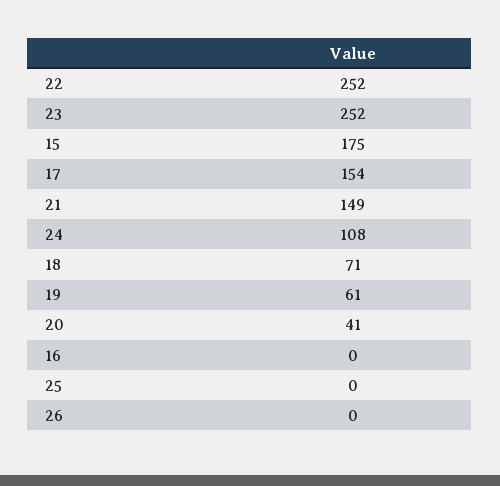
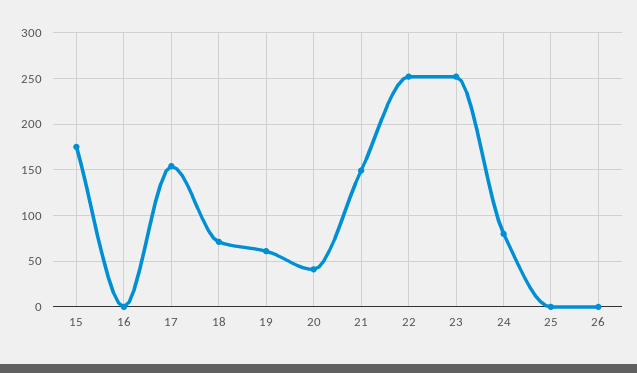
  {
    "22": 252,
    "23": 252,
    "15": 175,
    "17": 154,
    "21": 149,
-   "24": 108,
+   "24": 80,
    "18": 71,
    "19": 61,
    "20": 41,
    "16": 0,
    "25": 0,
    "26": 0
  }

